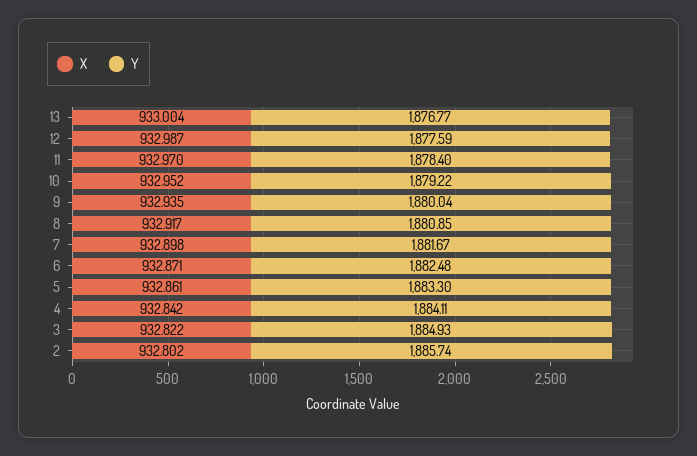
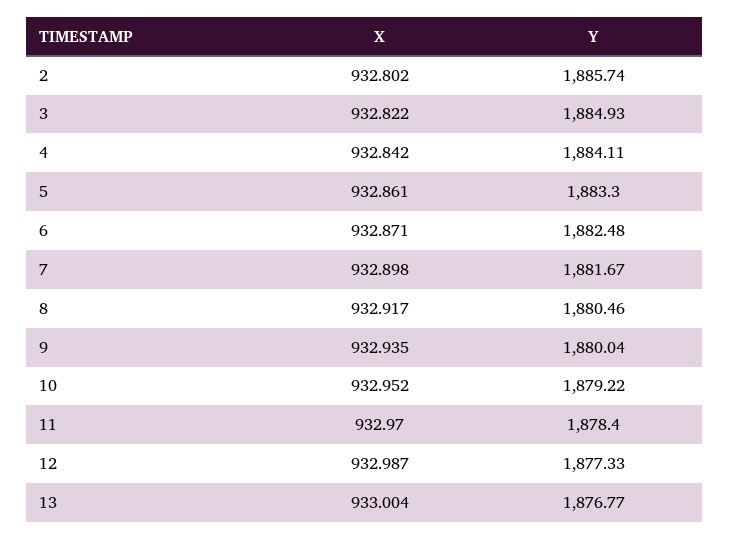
  {
    "X": {
      "13": 933.004,
      "12": 932.987,
      "11": 932.97,
      "10": 932.952,
      "9": 932.935,
      "8": 932.917,
      "7": 932.898,
      "6": 932.871,
      "5": 932.861,
      "4": 932.842,
      "3": 932.822,
      "2": 932.802
    },
    "Y": {
      "13": 1876.77,
-     "12": 1877.59,
+     "12": 1877.33,
      "11": 1878.4,
      "10": 1879.22,
      "9": 1880.04,
-     "8": 1880.85,
+     "8": 1880.46,
      "7": 1881.67,
      "6": 1882.48,
      "5": 1883.3,
      "4": 1884.11,
      "3": 1884.93,
      "2": 1885.74
    }
  }

